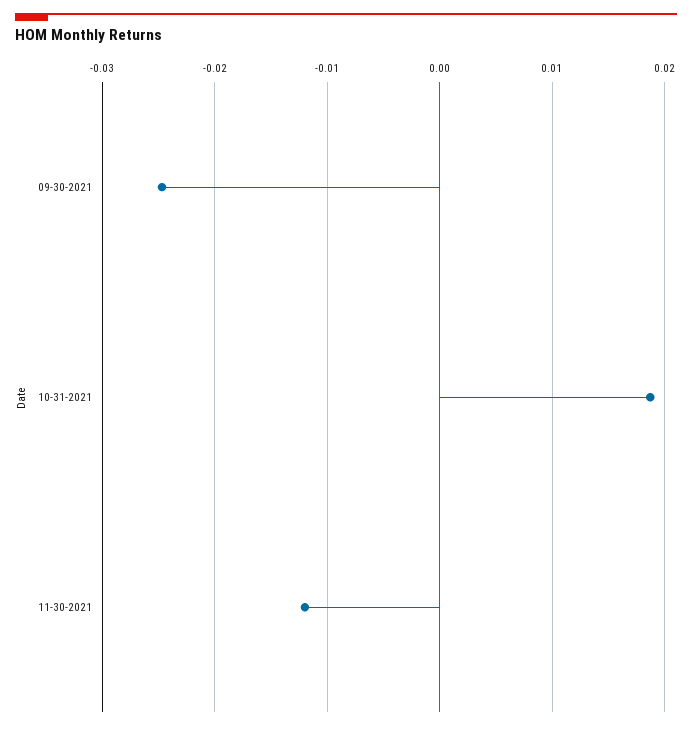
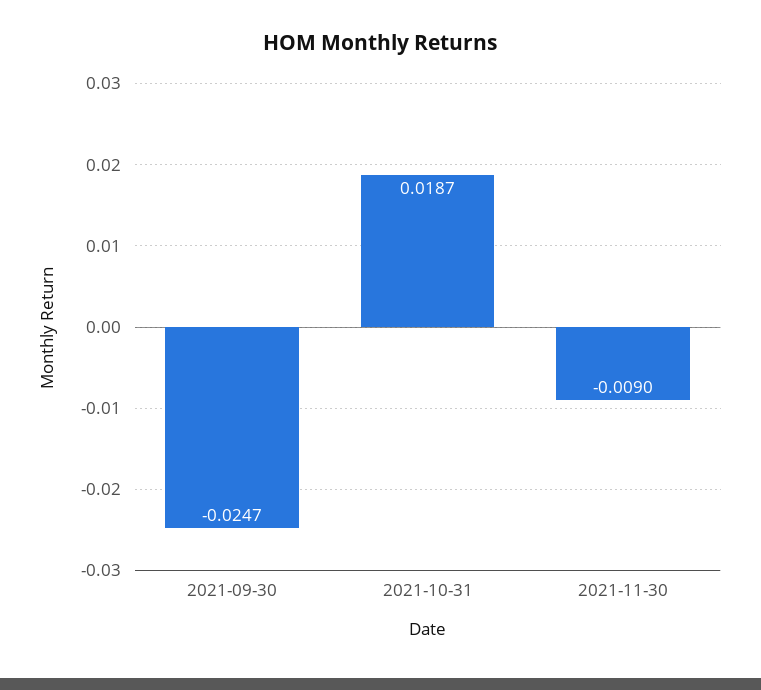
  {
    "09-30-2021": -0.0247,
    "10-31-2021": 0.0187,
-   "11-30-2021": -0.012
+   "11-30-2021": -0.009
  }

